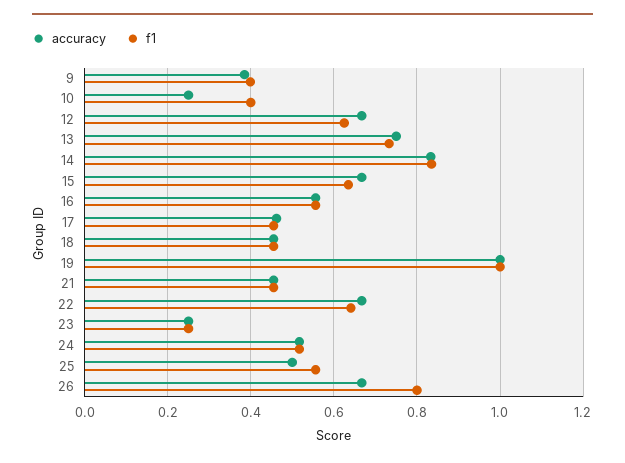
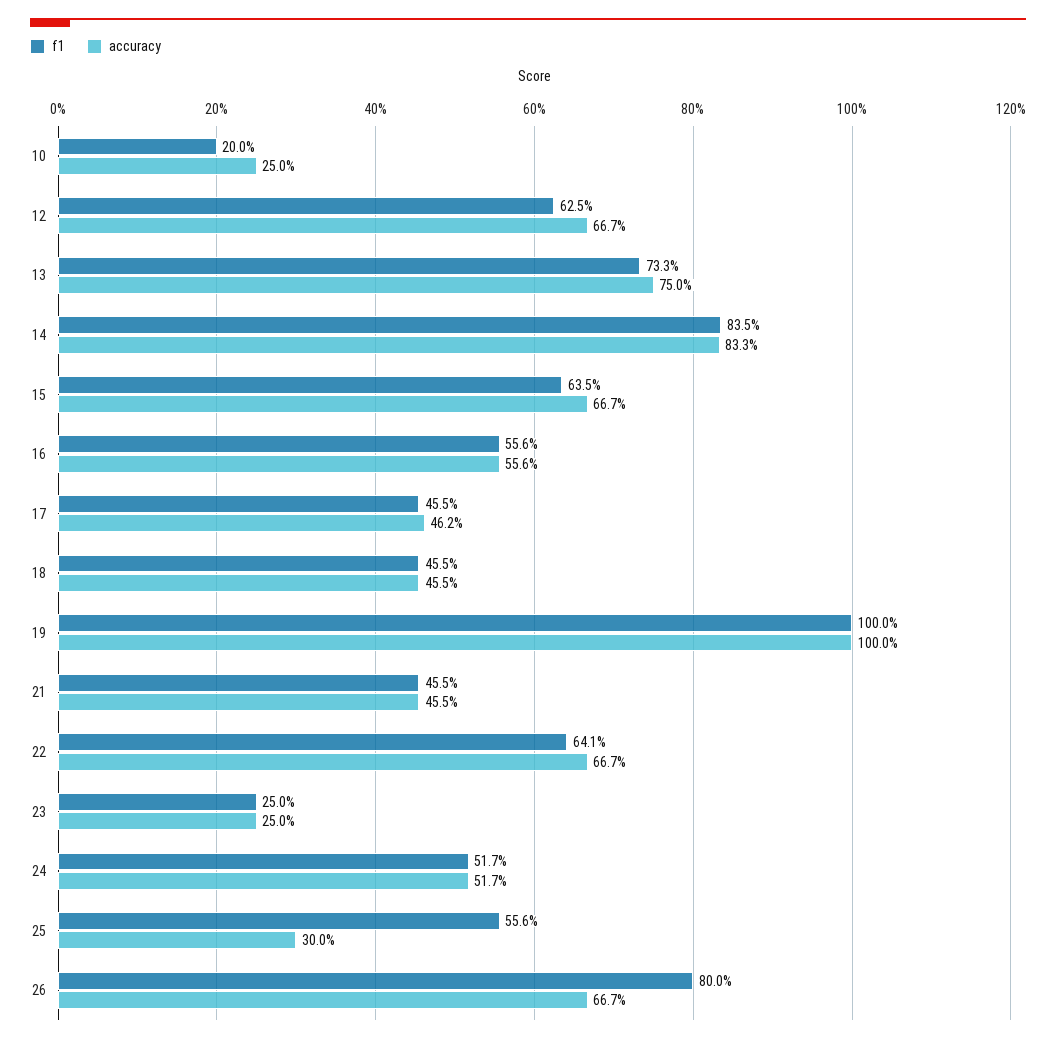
  {
    "accuracy": {
-     "9": 0.38,
      "10": 0.25,
      "12": 0.667,
      "13": 0.75,
      "14": 0.833,
      "15": 0.667,
      "16": 0.556,
      "17": 0.462,
      "18": 0.455,
      "19": 1,
      "21": 0.455,
      "22": 0.667,
      "23": 0.25,
      "24": 0.517,
-     "25": 0.5,
+     "25": 0.3,
      "26": 0.667
    },
    "f1": {
-     "9": 0.4,
-     "10": 0.4,
+     "10": 0.2,
      "12": 0.625,
      "13": 0.733,
      "14": 0.835,
      "15": 0.635,
      "16": 0.556,
      "17": 0.455,
      "18": 0.455,
      "19": 1,
      "21": 0.455,
      "22": 0.641,
      "23": 0.25,
      "24": 0.517,
      "25": 0.556,
      "26": 0.8
    }
  }

